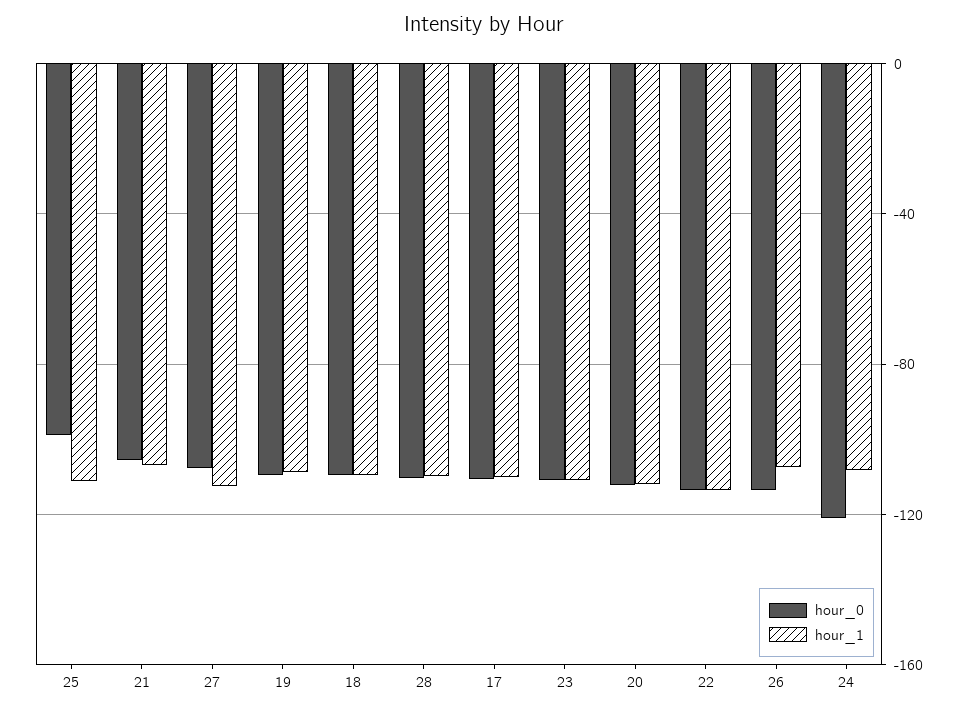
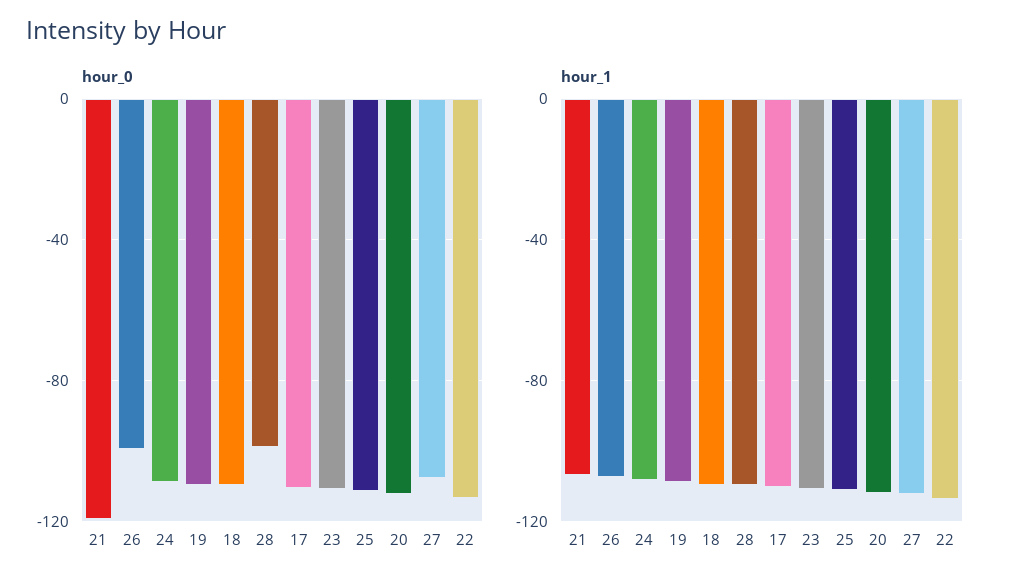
  {
    "hour_0": {
-     "25": -100,
+     "25": -110,
-     "21": -105,
+     "21": -120,
      "27": -110,
      "19": -110,
      "18": -110,
-     "28": -110,
+     "28": -100,
      "17": -110,
      "23": -110,
      "20": -110,
      "22": -115,
-     "26": -115,
+     "26": -100,
-     "24": -120
+     "24": -110
    },
    "hour_1": {
      "25": -110,
      "21": -105,
      "27": -110,
      "19": -110,
      "18": -110,
      "28": -110,
      "17": -110,
      "23": -110,
      "20": -110,
      "22": -115,
      "26": -105,
      "24": -110
    }
  }

